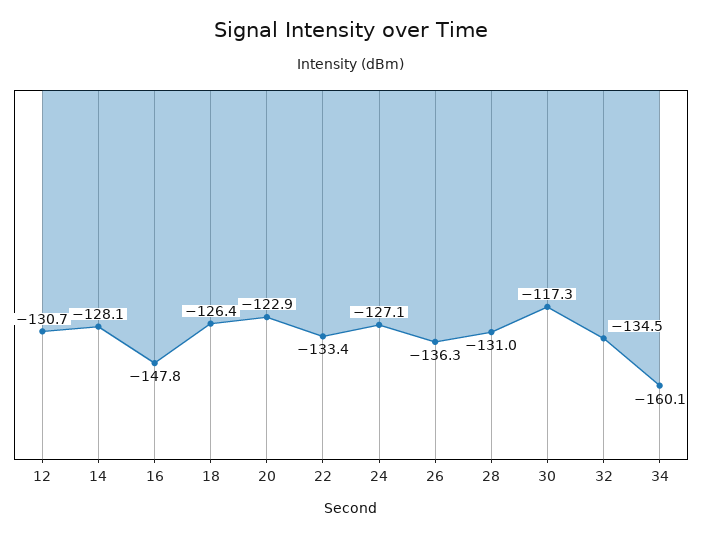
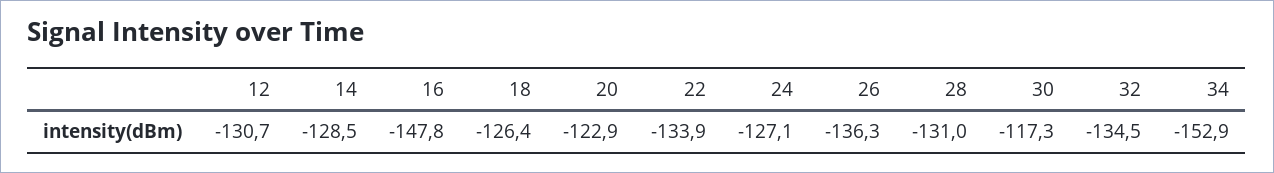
  {
    "12": -130.7,
-   "14": -128.1,
+   "14": -128.5,
    "16": -147.8,
    "18": -126.4,
    "20": -122.9,
-   "22": -133.4,
+   "22": -133.9,
    "24": -127.1,
    "26": -136.3,
    "28": -131,
    "30": -117.3,
    "32": -134.5,
-   "34": -160.1
+   "34": -152.9
  }

